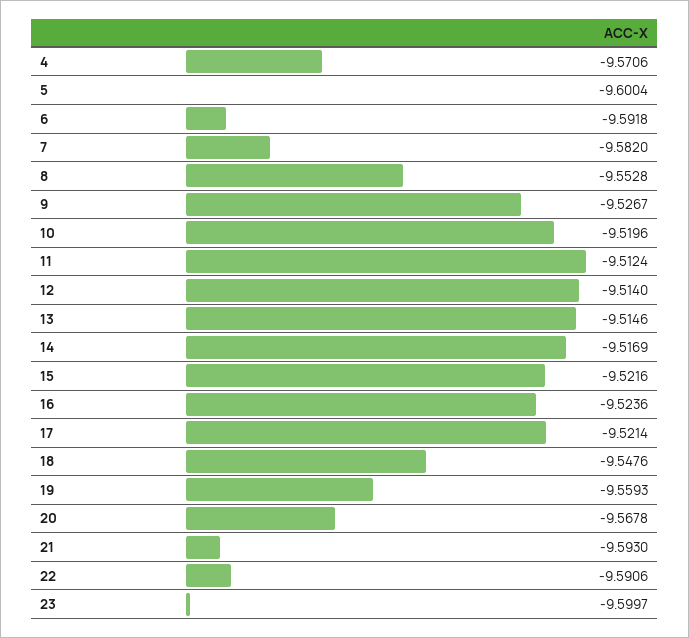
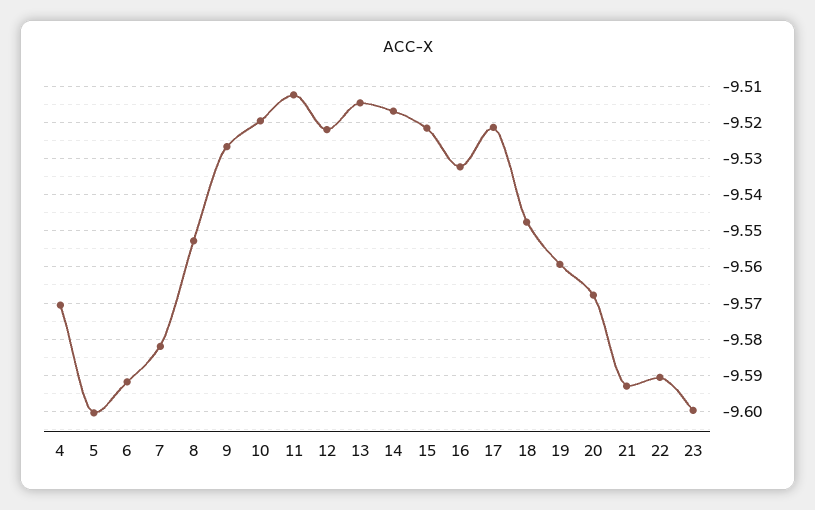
  {
    "4": -9.5706,
    "5": -9.6004,
    "6": -9.5918,
    "7": -9.582,
    "8": -9.5528,
    "9": -9.5267,
    "10": -9.5196,
    "11": -9.5124,
-   "12": -9.514,
+   "12": -9.522,
    "13": -9.5146,
    "14": -9.5169,
    "15": -9.5216,
-   "16": -9.5236,
+   "16": -9.532,
    "17": -9.5214,
    "18": -9.5476,
    "19": -9.5593,
    "20": -9.5678,
    "21": -9.593,
    "22": -9.5906,
    "23": -9.5997
  }

